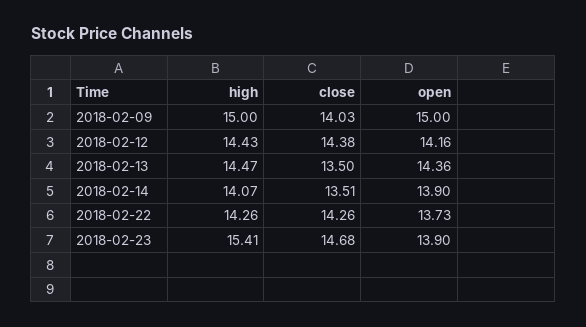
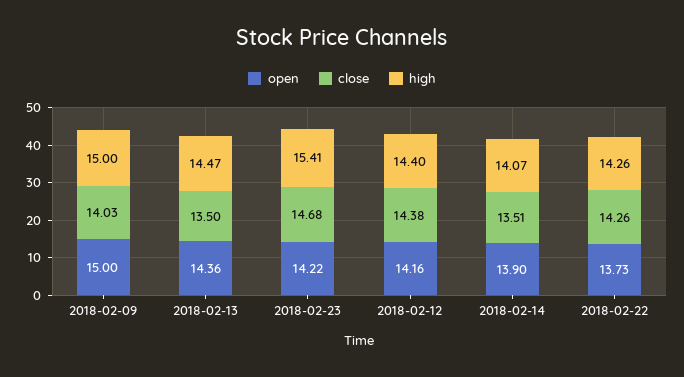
  {
    "high": {
      "2018-02-09": 15,
-     "2018-02-12": 14.43,
+     "2018-02-12": 14.4,
      "2018-02-13": 14.47,
      "2018-02-14": 14.07,
      "2018-02-22": 14.26,
      "2018-02-23": 15.41
    },
    "close": {
      "2018-02-09": 14.03,
      "2018-02-12": 14.38,
      "2018-02-13": 13.5,
      "2018-02-14": 13.51,
      "2018-02-22": 14.26,
      "2018-02-23": 14.68
    },
    "open": {
      "2018-02-09": 15,
      "2018-02-12": 14.16,
      "2018-02-13": 14.36,
      "2018-02-14": 13.9,
      "2018-02-22": 13.73,
-     "2018-02-23": 13.9
+     "2018-02-23": 14.22
    }
  }

